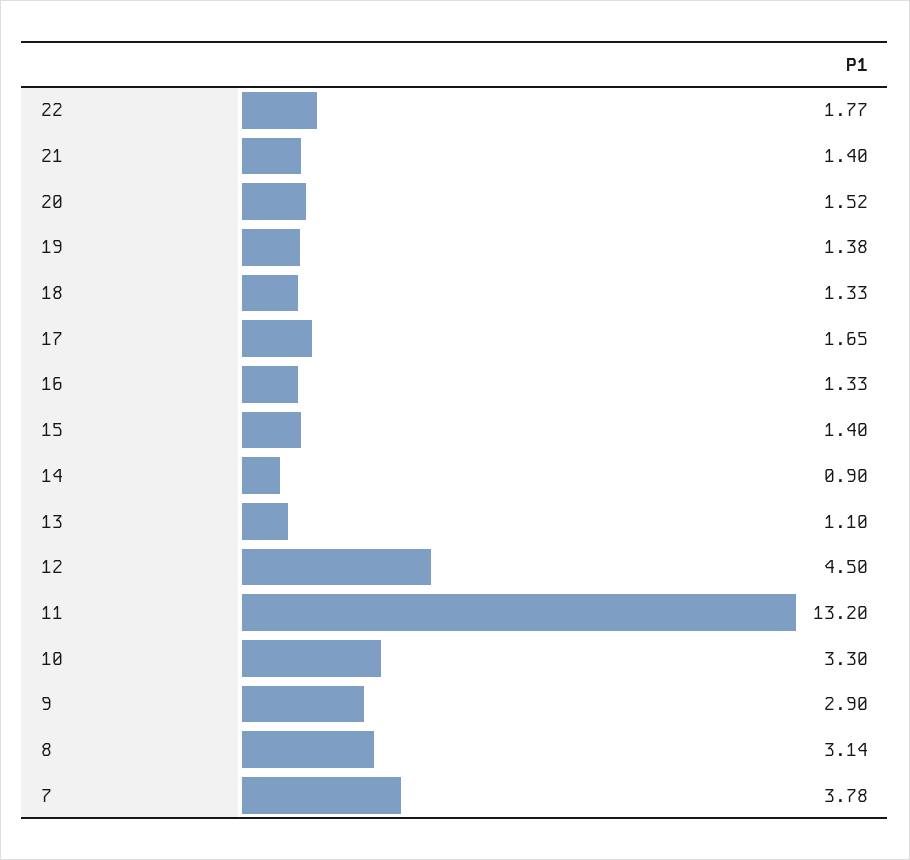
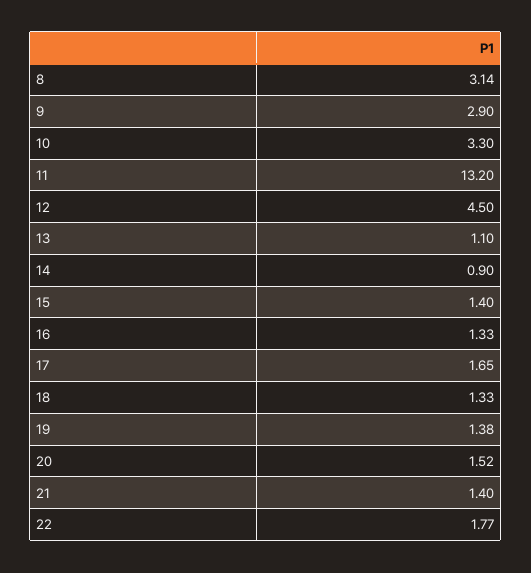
  {
    "22": 1.77,
    "21": 1.4,
    "20": 1.52,
    "19": 1.38,
    "18": 1.33,
    "17": 1.65,
    "16": 1.33,
    "15": 1.4,
    "14": 0.9,
    "13": 1.1,
    "12": 4.5,
    "11": 13.2,
    "10": 3.3,
    "9": 2.9,
-   "8": 3.14,
+   "8": 3.14
-   "7": 3.78
  }

